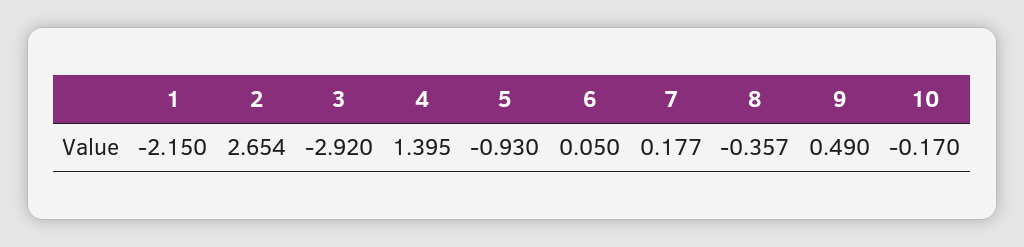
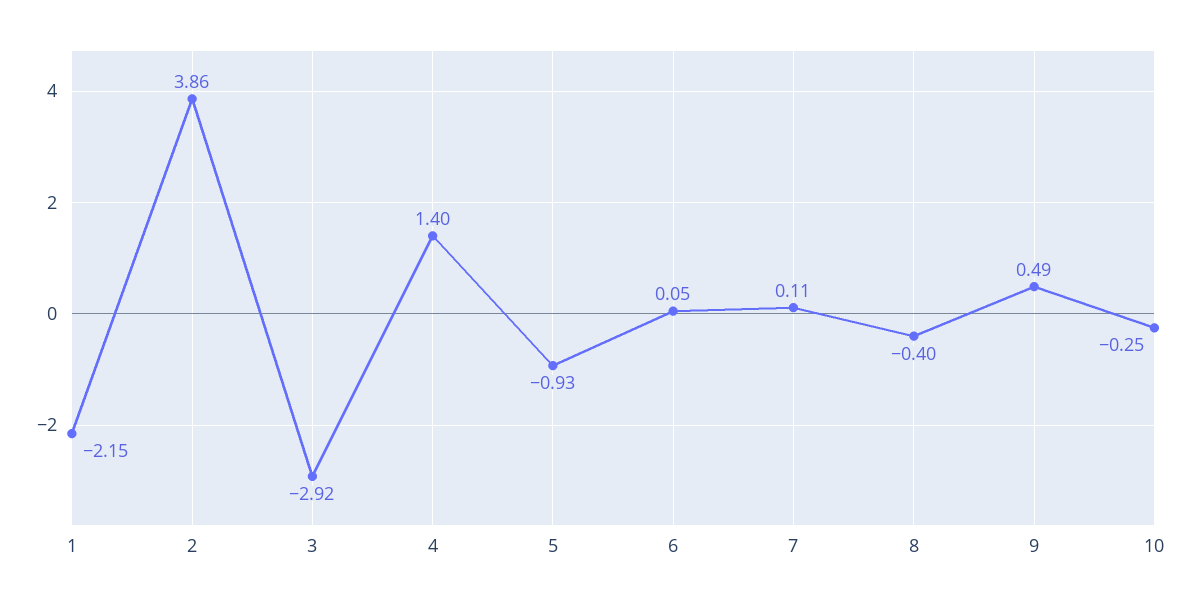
  {
    "1": -2.15,
-   "2": 2.654,
+   "2": 3.86,
    "3": -2.92,
    "4": 1.395,
    "5": -0.93,
    "6": 0.05,
-   "7": 0.177,
+   "7": 0.11,
-   "8": -0.357,
+   "8": -0.4,
    "9": 0.49,
-   "10": -0.17
+   "10": -0.25
  }

